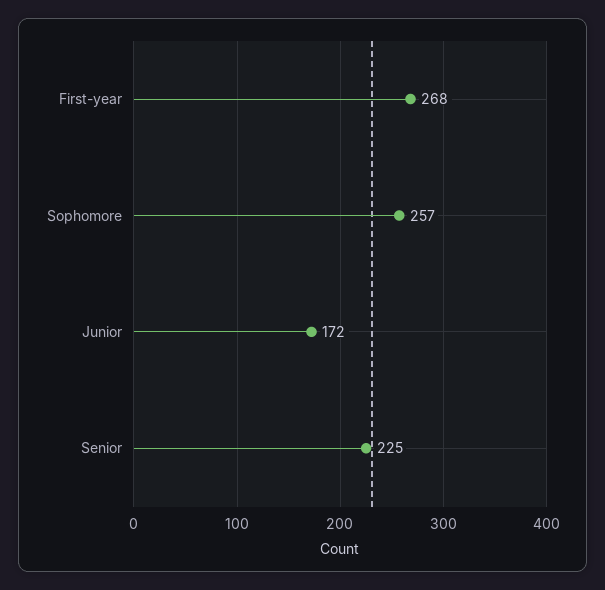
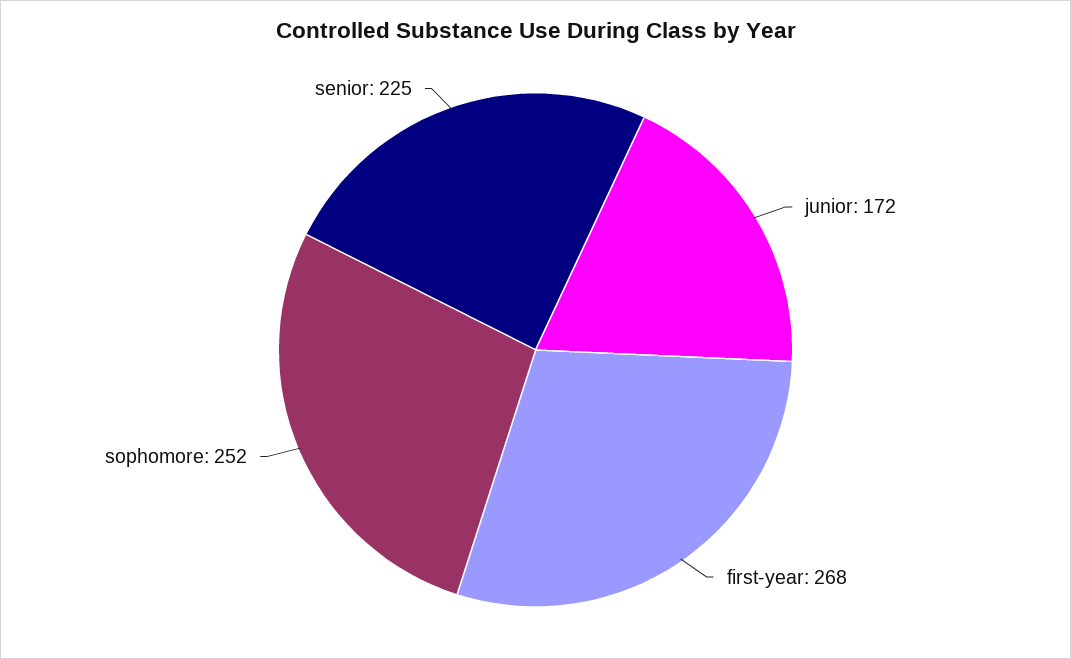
  {
    "First-year": 268,
-   "Sophomore": 257,
+   "Sophomore": 252,
    "Junior": 172,
    "Senior": 225
  }

